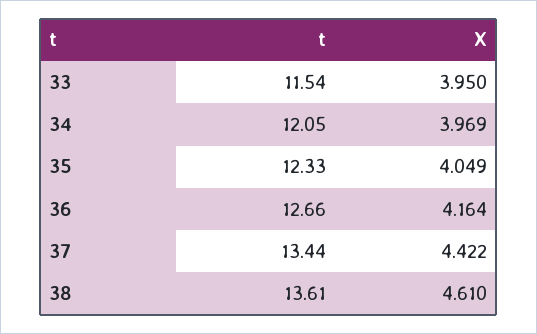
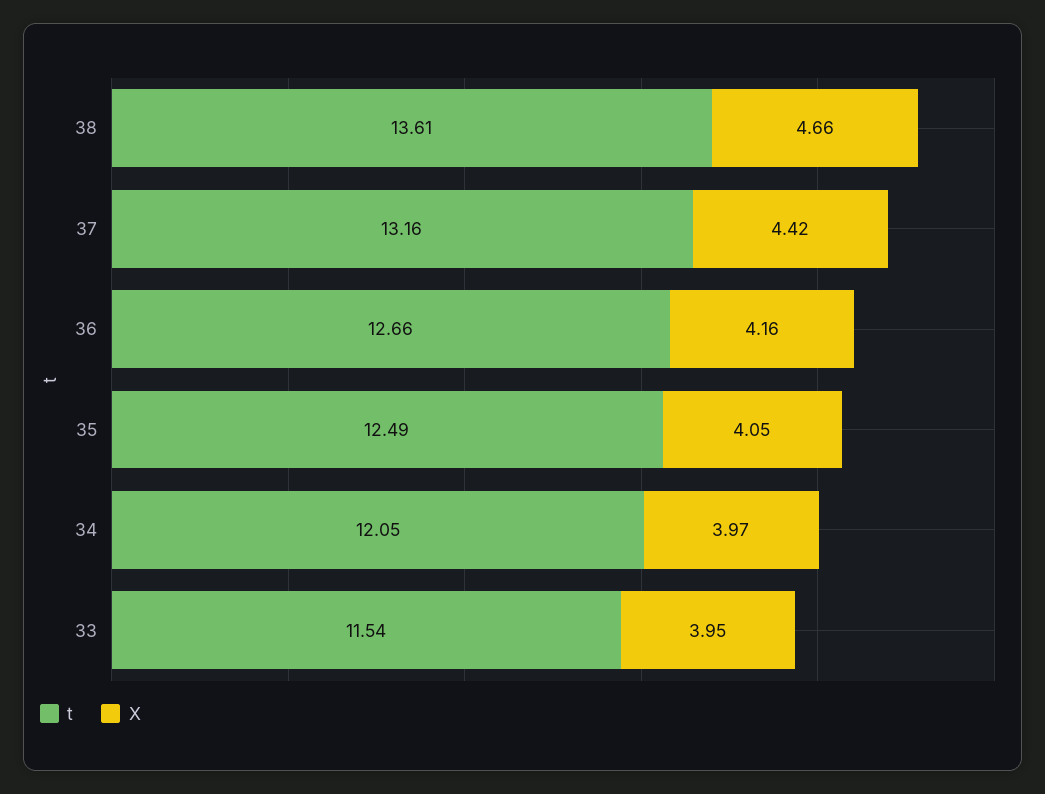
  {
    "t": {
      "33": 11.54,
      "34": 12.05,
-     "35": 12.33,
+     "35": 12.49,
      "36": 12.66,
-     "37": 13.44,
+     "37": 13.16,
      "38": 13.61
    },
    "X": {
      "33": 3.95,
      "34": 3.969,
      "35": 4.049,
      "36": 4.164,
      "37": 4.422,
-     "38": 4.61
+     "38": 4.66
    }
  }

